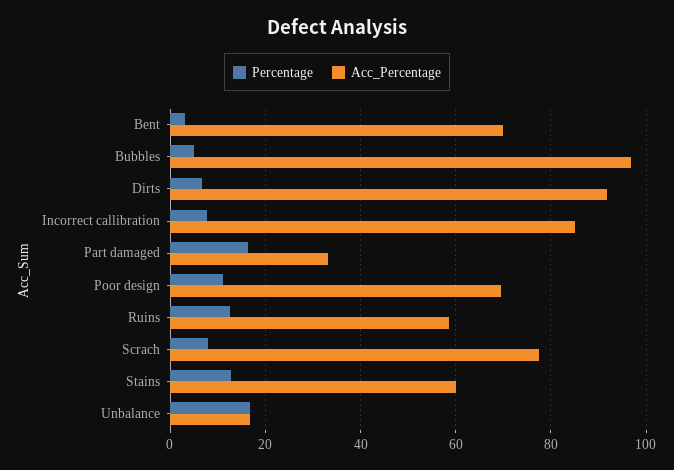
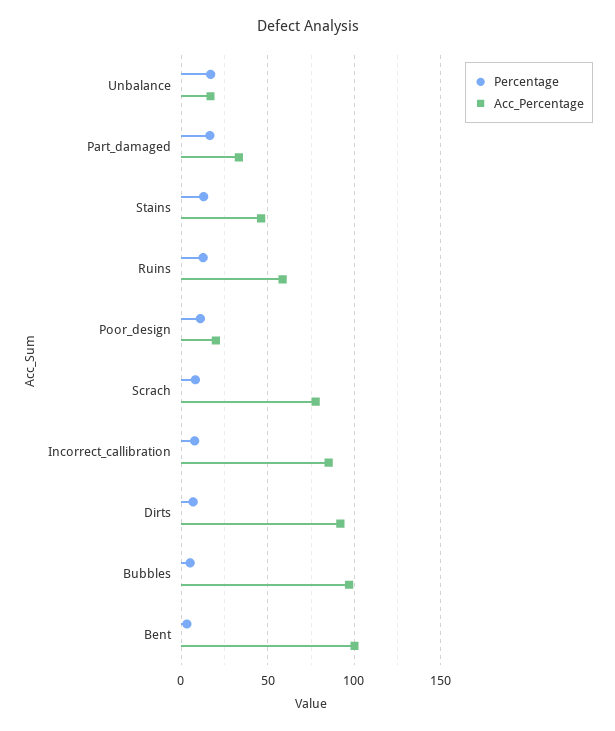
  {
    "Percentage": {
      "Bent": 4,
      "Bubbles": 6,
      "Dirts": 6,
      "Incorrect callibration": 8,
      "Part damaged": 16,
      "Poor design": 10,
      "Ruins": 12,
      "Scrach": 8,
      "Stains": 12,
      "Unbalance": 16
    },
    "Acc_Percentage": {
-     "Bent": 70,
+     "Bent": 100,
      "Bubbles": 96,
      "Dirts": 92,
      "Incorrect callibration": 86,
      "Part damaged": 34,
-     "Poor design": 70,
+     "Poor design": 20,
      "Ruins": 58,
      "Scrach": 78,
-     "Stains": 60,
+     "Stains": 45,
      "Unbalance": 16
    }
  }

